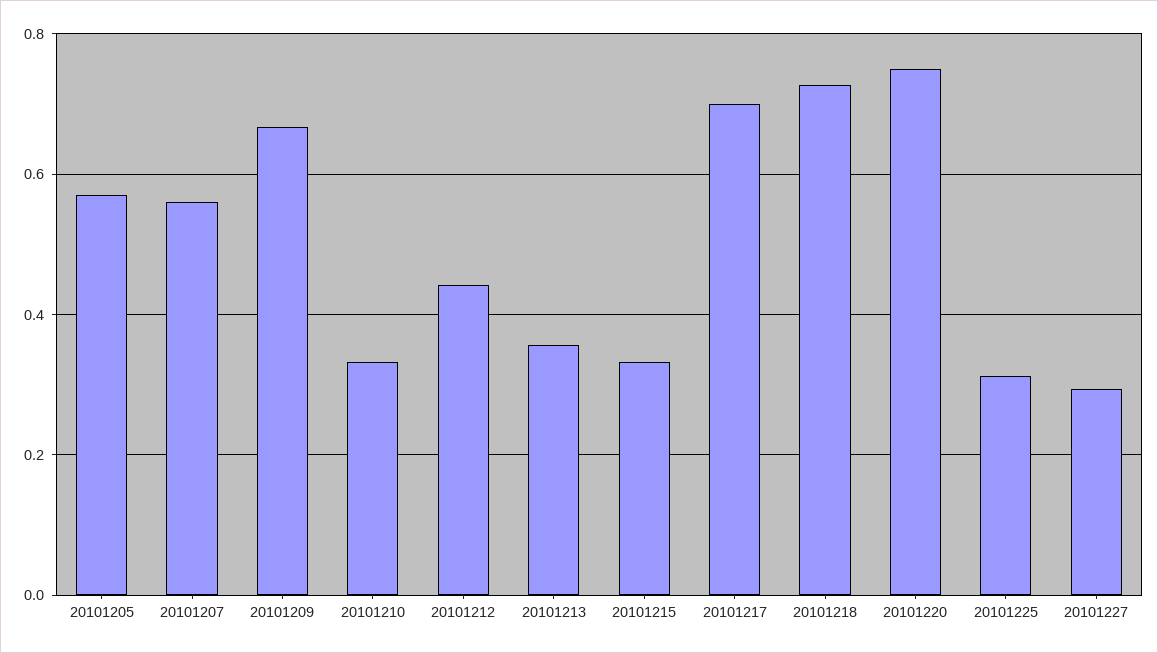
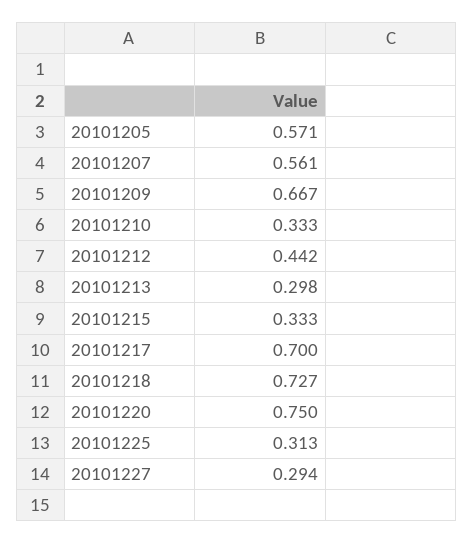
  {
    "20101205": 0.571,
    "20101207": 0.561,
    "20101209": 0.667,
    "20101210": 0.333,
    "20101212": 0.442,
-   "20101213": 0.36,
+   "20101213": 0.298,
    "20101215": 0.333,
    "20101217": 0.7,
    "20101218": 0.727,
    "20101220": 0.75,
    "20101225": 0.313,
    "20101227": 0.294
  }

